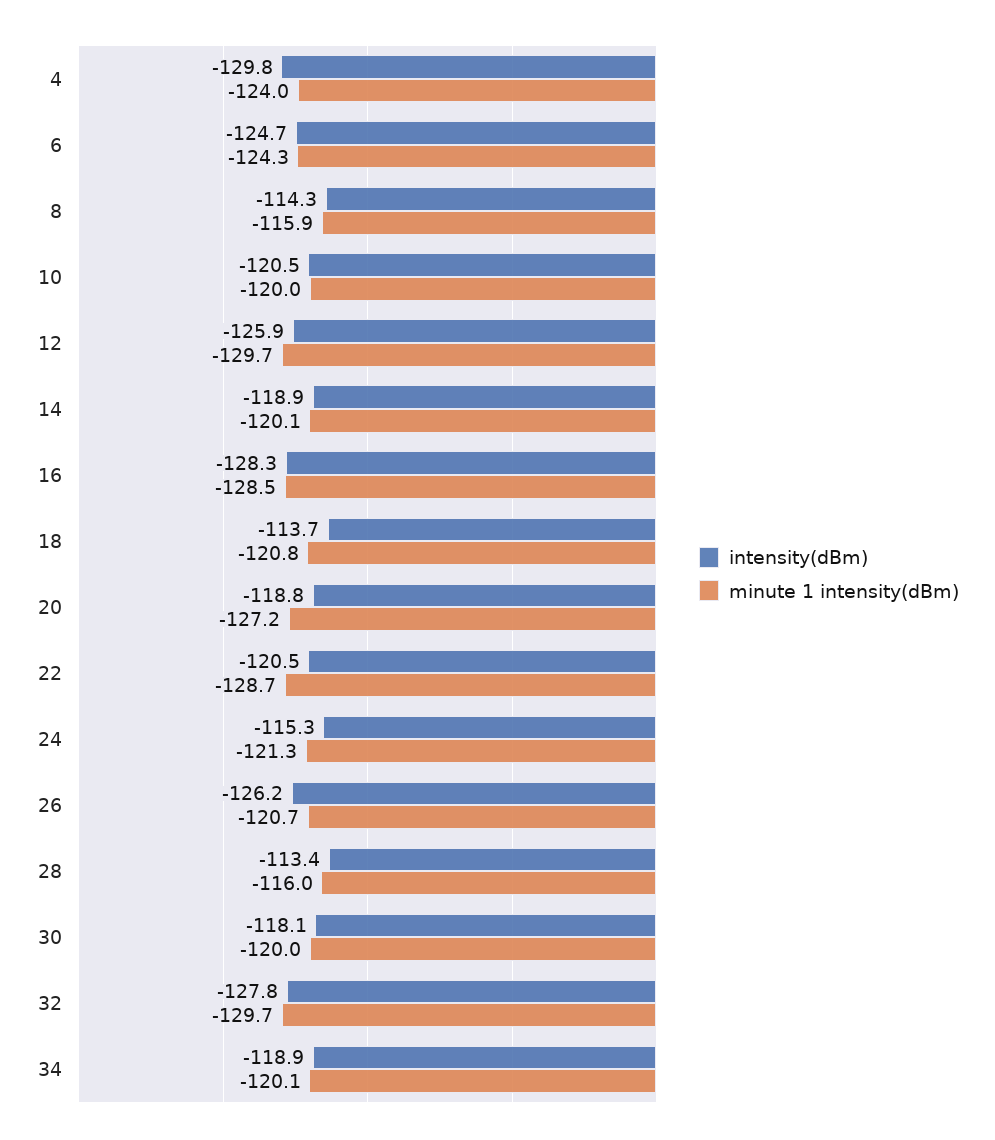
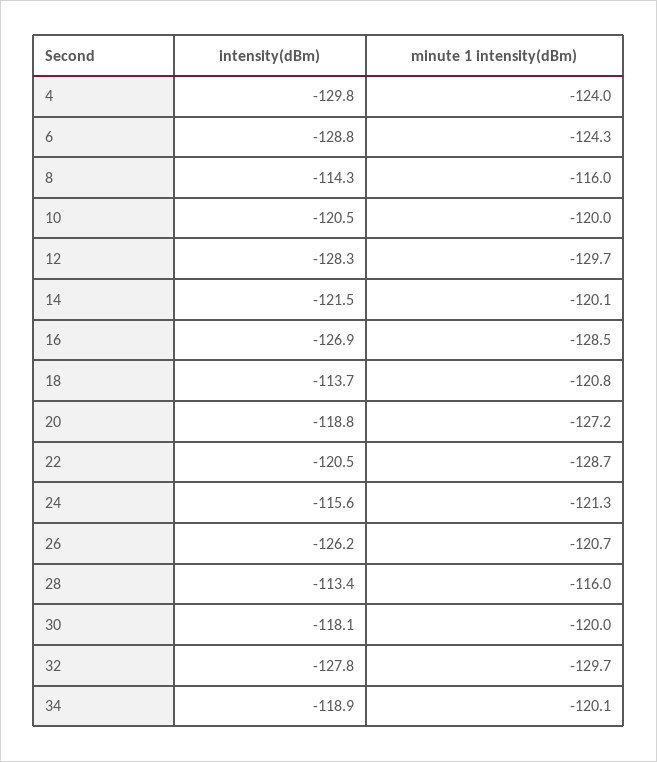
  {
    "intensity(dBm)": {
      "4": -129.8,
-     "6": -124.7,
+     "6": -128.8,
      "8": -114.3,
      "10": -120.5,
-     "12": -125.9,
+     "12": -128.3,
-     "14": -118.9,
+     "14": -121.5,
-     "16": -128.3,
+     "16": -126.9,
      "18": -113.7,
      "20": -118.8,
      "22": -120.5,
-     "24": -115.3,
+     "24": -115.6,
      "26": -126.2,
      "28": -113.4,
      "30": -118.1,
      "32": -127.8,
      "34": -118.9
    },
    "minute 1 intensity(dBm)": {
      "4": -124,
      "6": -124.3,
-     "8": -115.9,
+     "8": -116,
      "10": -120,
      "12": -129.7,
      "14": -120.1,
      "16": -128.5,
      "18": -120.8,
      "20": -127.2,
      "22": -128.7,
      "24": -121.3,
      "26": -120.7,
      "28": -116,
      "30": -120,
      "32": -129.7,
      "34": -120.1
    }
  }

